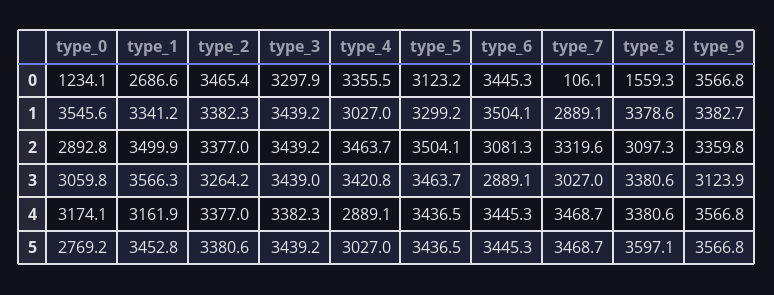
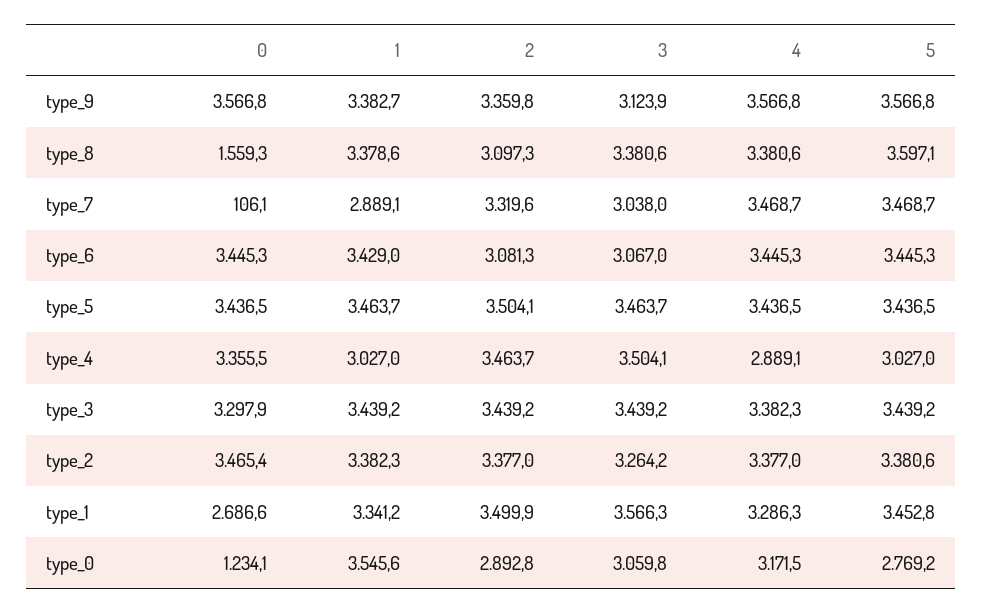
  {
    "type_0": {
      "0": 1234.1,
      "1": 3545.6,
      "2": 2892.8,
      "3": 3059.8,
-     "4": 3174.1,
+     "4": 3171.5,
      "5": 2769.2
    },
    "type_1": {
      "0": 2686.6,
      "1": 3341.2,
      "2": 3499.9,
      "3": 3566.3,
-     "4": 3161.9,
+     "4": 3286.3,
      "5": 3452.8
    },
    "type_2": {
      "0": 3465.4,
      "1": 3382.3,
      "2": 3377,
      "3": 3264.2,
      "4": 3377,
      "5": 3380.6
    },
    "type_3": {
      "0": 3297.9,
      "1": 3439.2,
      "2": 3439.2,
-     "3": 3439,
+     "3": 3439.2,
      "4": 3382.3,
      "5": 3439.2
    },
    "type_4": {
      "0": 3355.5,
      "1": 3027,
      "2": 3463.7,
-     "3": 3420.8,
+     "3": 3504.1,
      "4": 2889.1,
      "5": 3027
    },
    "type_5": {
-     "0": 3123.2,
+     "0": 3436.5,
-     "1": 3299.2,
+     "1": 3463.7,
      "2": 3504.1,
      "3": 3463.7,
      "4": 3436.5,
      "5": 3436.5
    },
    "type_6": {
      "0": 3445.3,
-     "1": 3504.1,
+     "1": 3429,
      "2": 3081.3,
-     "3": 2889.1,
+     "3": 3067,
      "4": 3445.3,
      "5": 3445.3
    },
    "type_7": {
      "0": 106.1,
      "1": 2889.1,
      "2": 3319.6,
-     "3": 3027,
+     "3": 3038,
      "4": 3468.7,
      "5": 3468.7
    },
    "type_8": {
      "0": 1559.3,
      "1": 3378.6,
      "2": 3097.3,
      "3": 3380.6,
      "4": 3380.6,
      "5": 3597.1
    },
    "type_9": {
      "0": 3566.8,
      "1": 3382.7,
      "2": 3359.8,
      "3": 3123.9,
      "4": 3566.8,
      "5": 3566.8
    }
  }

